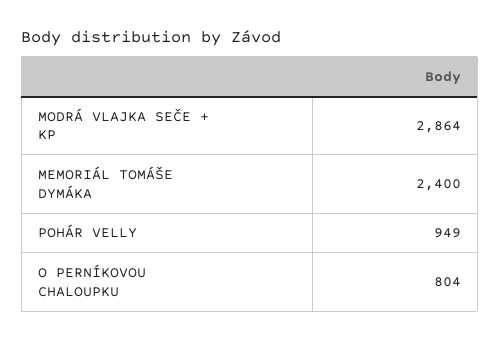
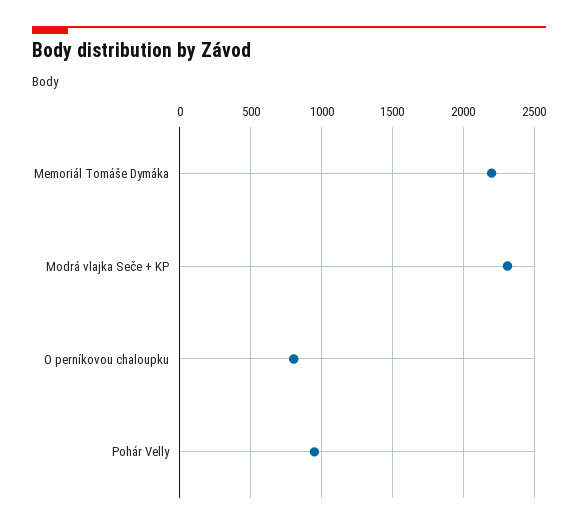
  {
-   "MODRÁ VLAJKA SEČE + KP": 2864,
+   "MODRÁ VLAJKA SEČE + KP": 2300,
-   "MEMORIÁL TOMÁŠE DYMÁKA": 2400,
+   "MEMORIÁL TOMÁŠE DYMÁKA": 2200,
    "POHÁR VELLY": 949,
    "O PERNÍKOVOU CHALOUPKU": 804
  }

